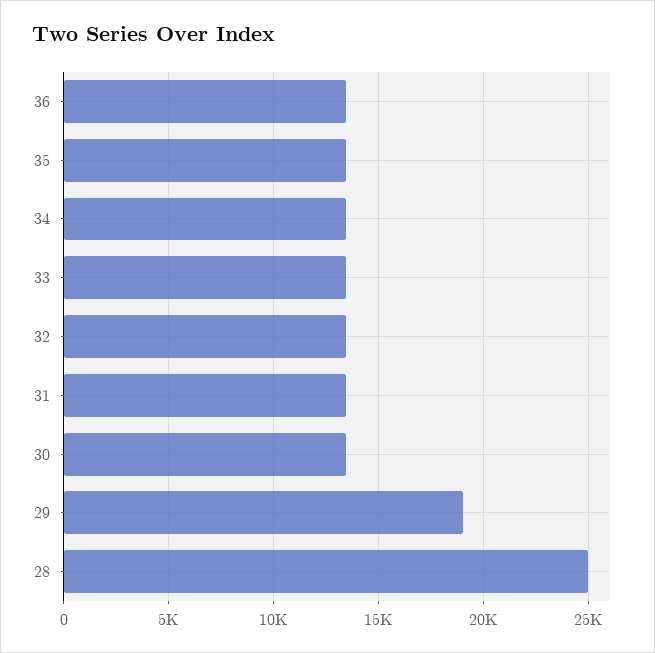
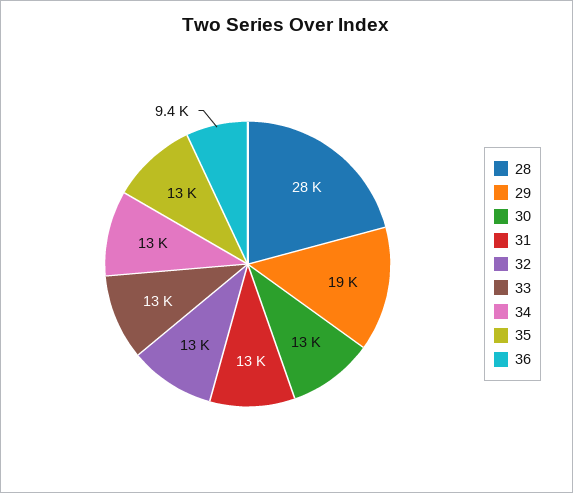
  {
-   "36": 13500,
+   "36": 9400,
    "35": 13000,
    "34": 13000,
    "33": 13000,
    "32": 13000,
    "31": 13000,
    "30": 13000,
    "29": 19000,
-   "28": 25000
+   "28": 28000
  }

